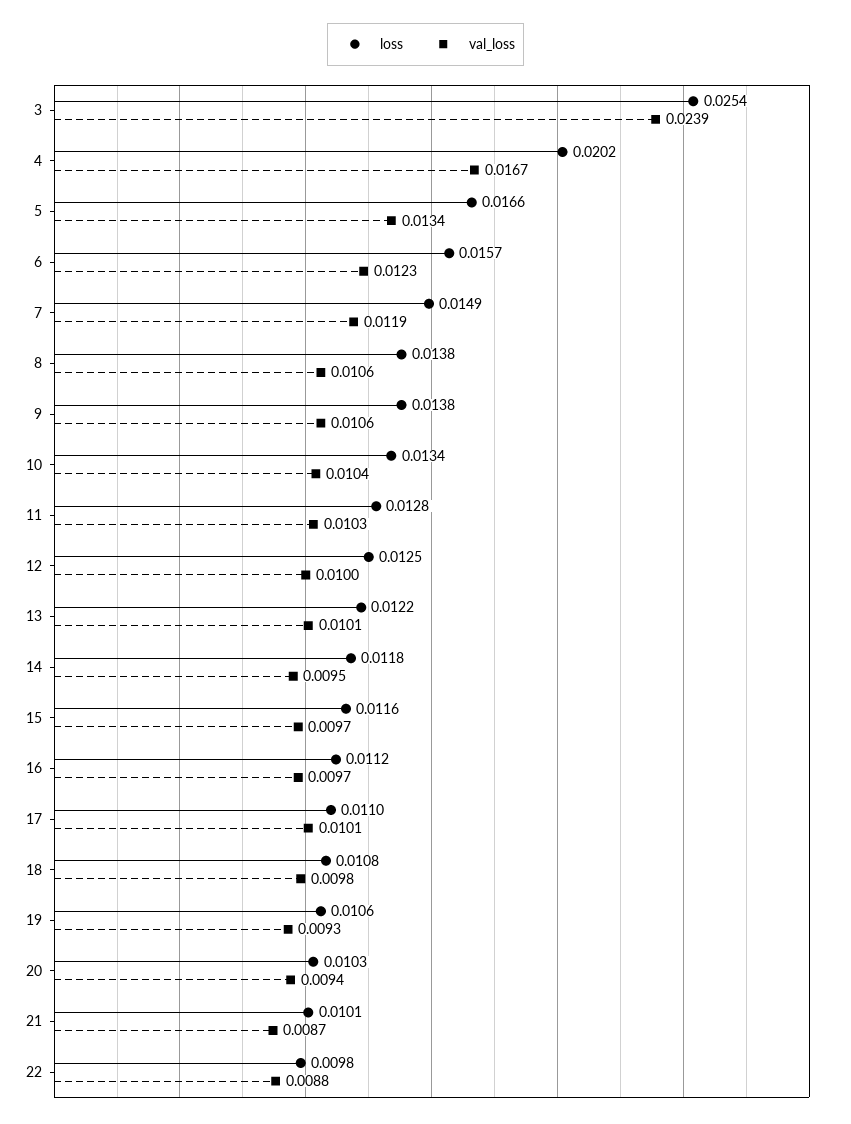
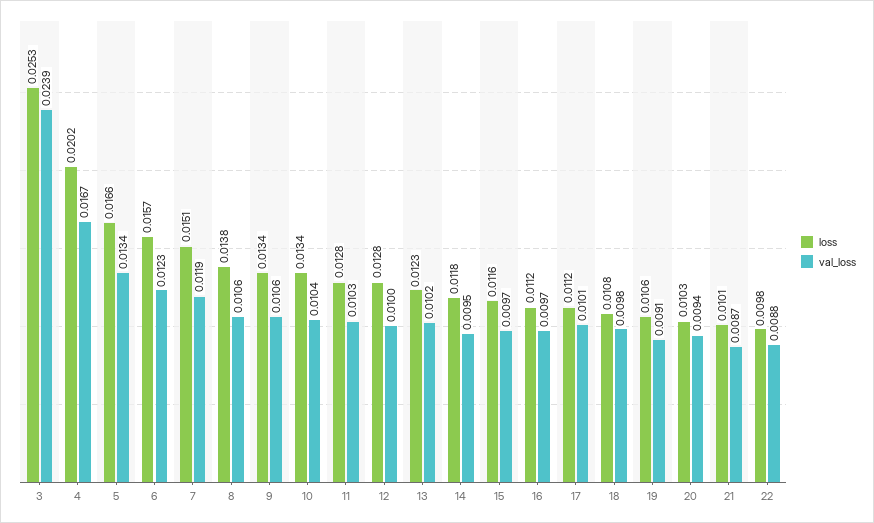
  {
    "loss": {
-     "3": 0.0254,
+     "3": 0.0253,
      "4": 0.0202,
      "5": 0.0166,
      "6": 0.0157,
-     "7": 0.0149,
+     "7": 0.0151,
      "8": 0.0138,
-     "9": 0.0138,
+     "9": 0.0134,
      "10": 0.0134,
      "11": 0.0128,
-     "12": 0.0125,
+     "12": 0.0128,
-     "13": 0.0122,
+     "13": 0.0123,
      "14": 0.0118,
      "15": 0.0116,
      "16": 0.0112,
-     "17": 0.011,
+     "17": 0.0112,
      "18": 0.0108,
      "19": 0.0106,
      "20": 0.0103,
      "21": 0.0101,
      "22": 0.0098
    },
    "val_loss": {
      "3": 0.0239,
      "4": 0.0167,
      "5": 0.0134,
      "6": 0.0123,
      "7": 0.0119,
      "8": 0.0106,
      "9": 0.0106,
      "10": 0.0104,
      "11": 0.0103,
      "12": 0.01,
-     "13": 0.0101,
+     "13": 0.0102,
      "14": 0.0095,
      "15": 0.0097,
      "16": 0.0097,
      "17": 0.0101,
      "18": 0.0098,
-     "19": 0.0093,
+     "19": 0.0091,
      "20": 0.0094,
      "21": 0.0087,
      "22": 0.0088
    }
  }

